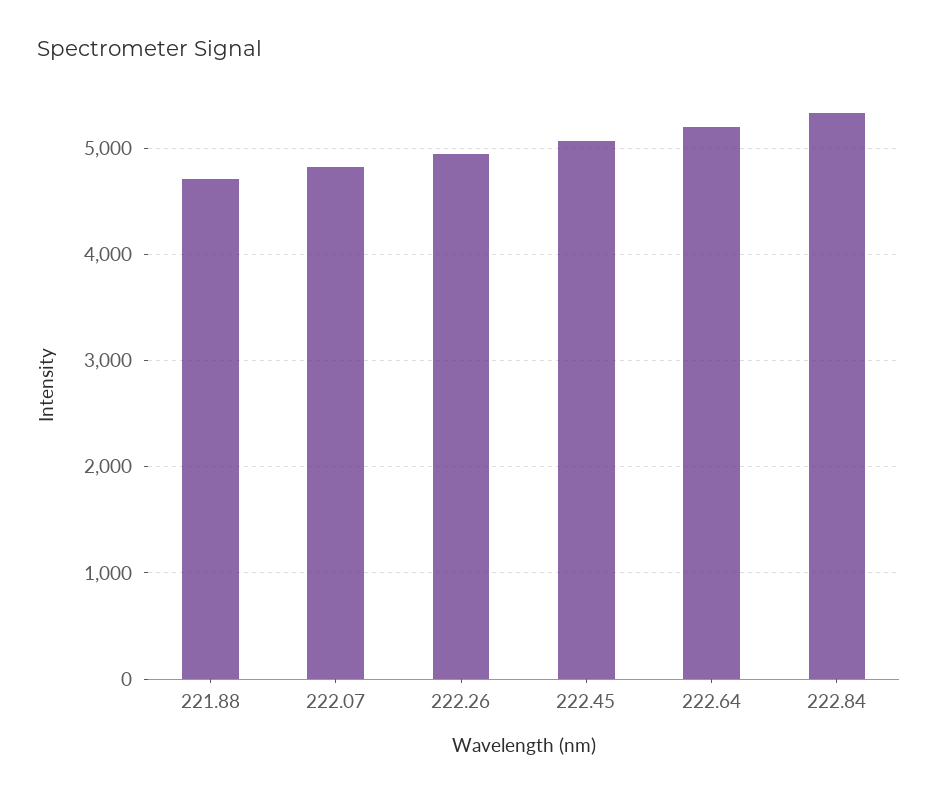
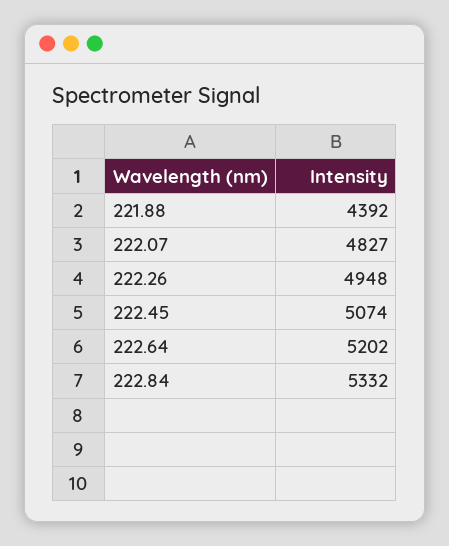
  {
-   "221.88": 4700,
+   "221.88": 4392,
    "222.07": 4827,
    "222.26": 4948,
    "222.45": 5074,
    "222.64": 5202,
    "222.84": 5332
  }

